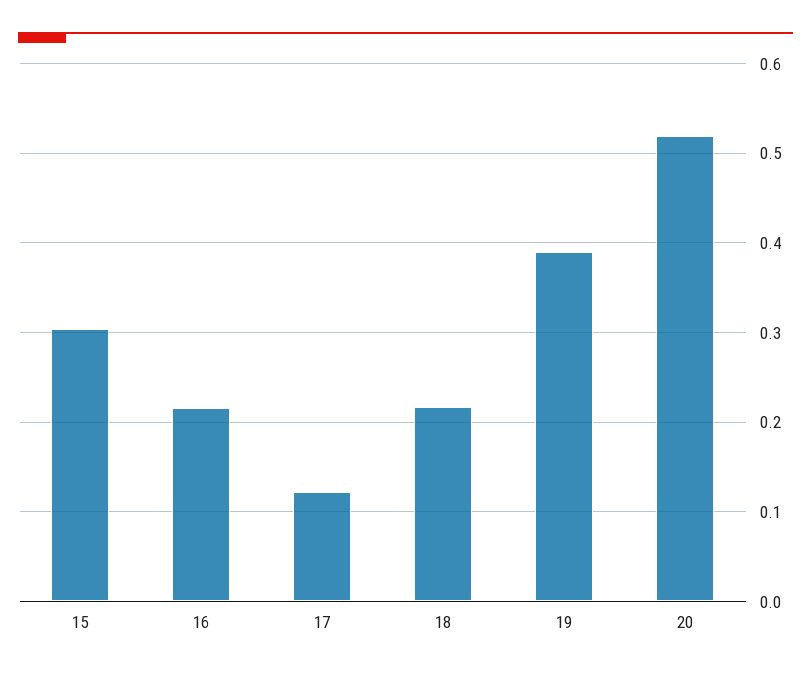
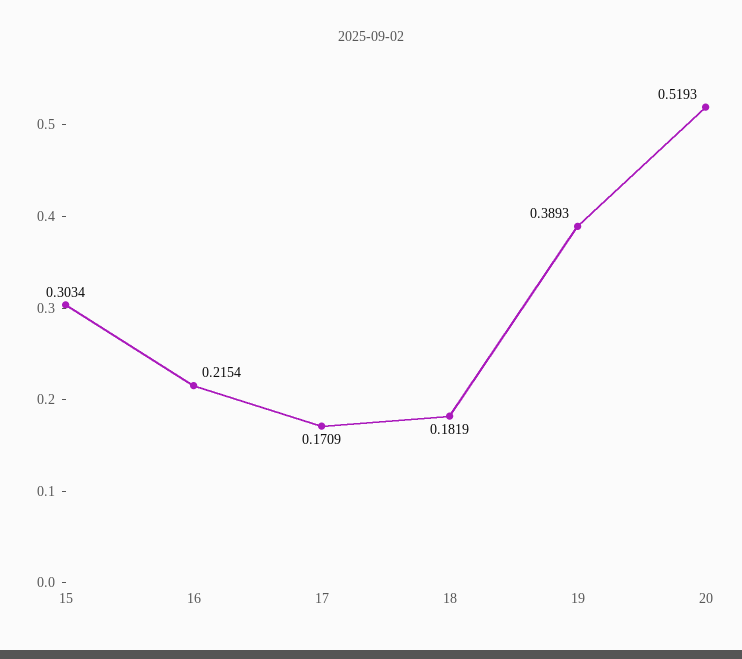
  {
    "15": 0.3034,
    "16": 0.2154,
-   "17": 0.12,
+   "17": 0.1709,
-   "18": 0.22,
+   "18": 0.1819,
    "19": 0.3893,
    "20": 0.5193
  }

